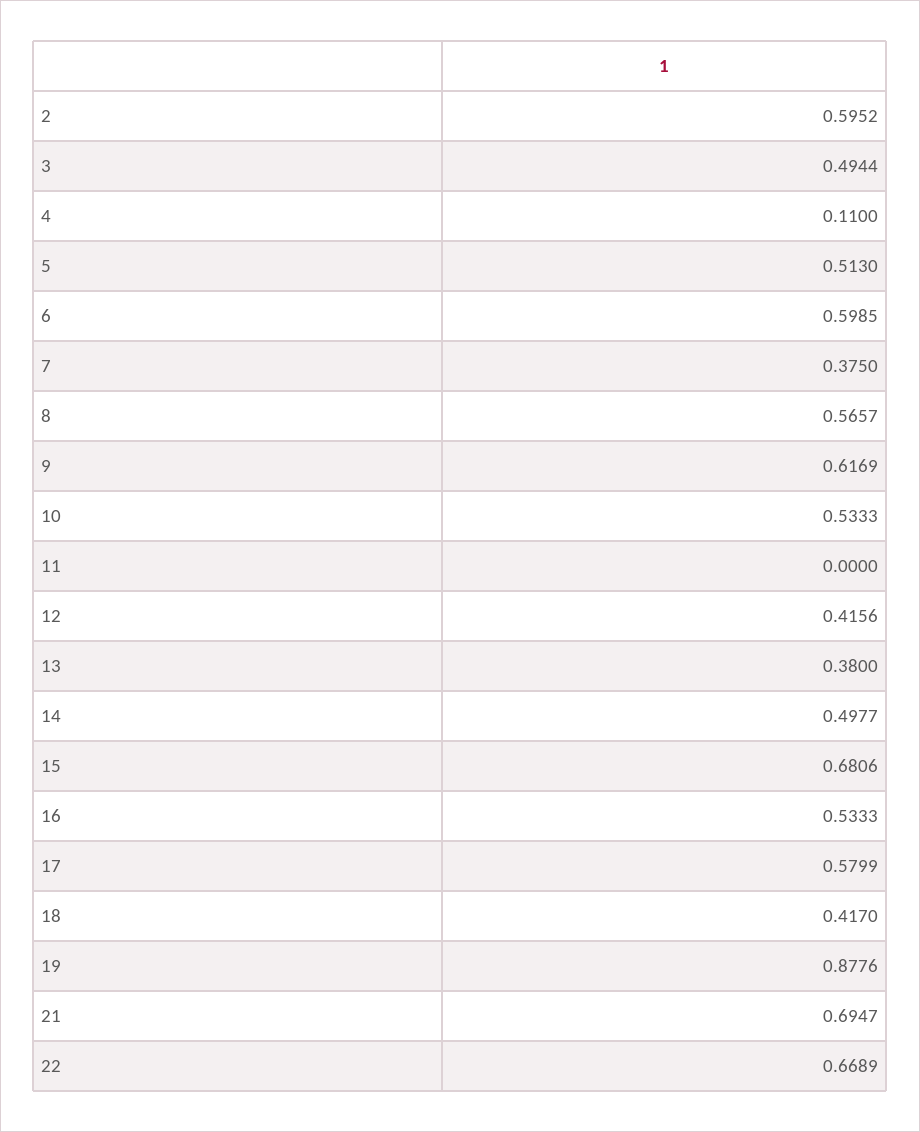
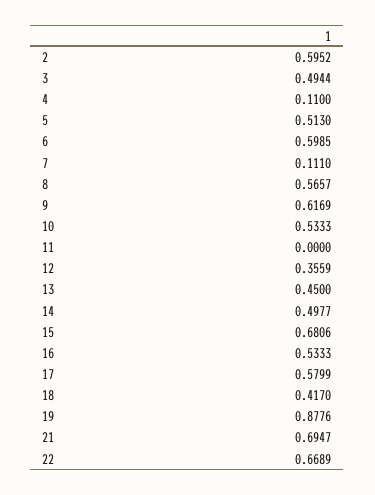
  {
    "2": 0.5952,
    "3": 0.4944,
    "4": 0.11,
    "5": 0.513,
    "6": 0.5985,
-   "7": 0.375,
+   "7": 0.111,
    "8": 0.5657,
    "9": 0.6169,
    "10": 0.5333,
    "11": 0,
-   "12": 0.4156,
+   "12": 0.3559,
-   "13": 0.38,
+   "13": 0.45,
    "14": 0.4977,
    "15": 0.6806,
    "16": 0.5333,
    "17": 0.5799,
    "18": 0.417,
    "19": 0.8776,
    "21": 0.6947,
    "22": 0.6689
  }

